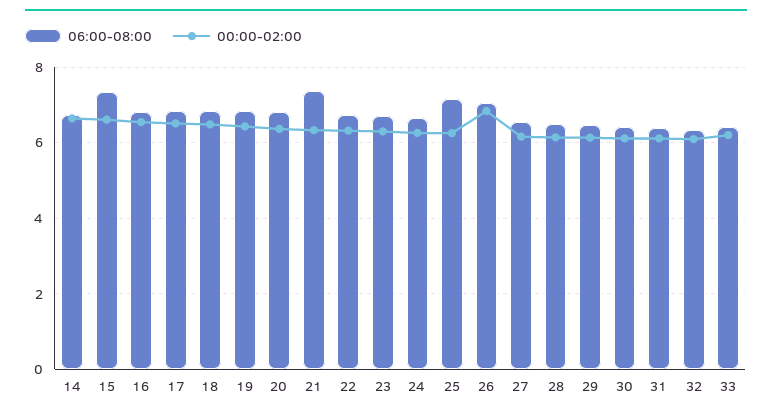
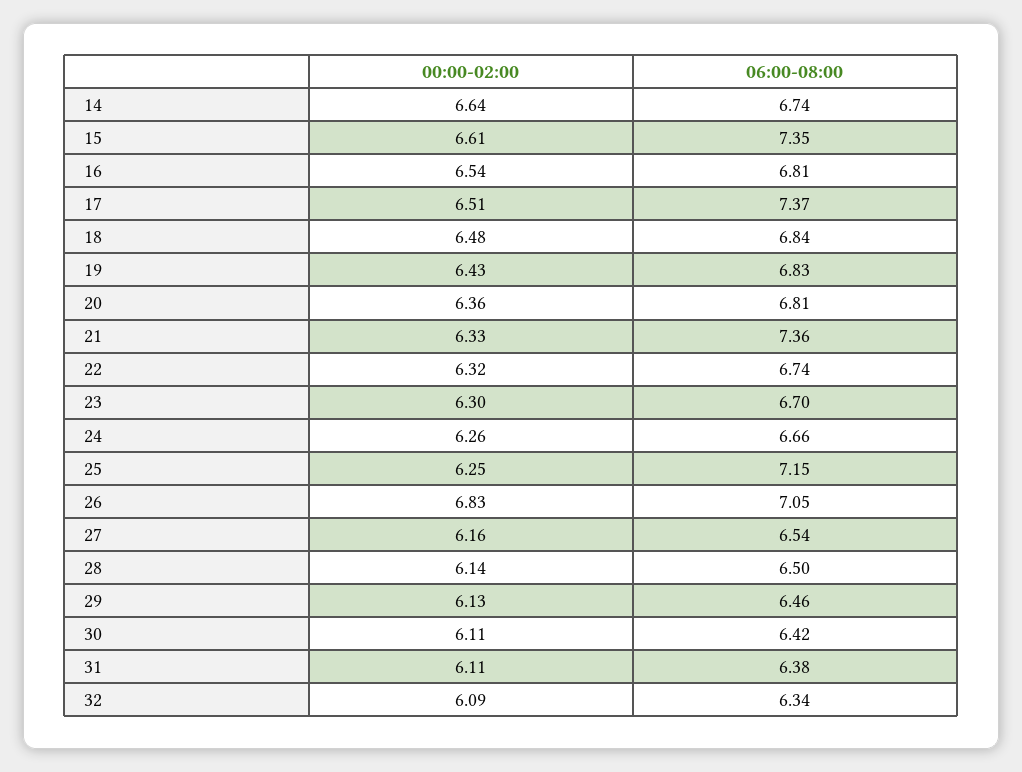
  {
    "06:00-08:00": {
      "14": 6.74,
      "15": 7.35,
      "16": 6.81,
-     "17": 6.8,
+     "17": 7.37,
      "18": 6.84,
      "19": 6.83,
      "20": 6.81,
      "21": 7.36,
      "22": 6.74,
      "23": 6.7,
      "24": 6.66,
      "25": 7.15,
      "26": 7.05,
      "27": 6.54,
      "28": 6.5,
      "29": 6.46,
      "30": 6.42,
      "31": 6.38,
-     "32": 6.34,
+     "32": 6.34
-     "33": 6.4
    },
    "00:00-02:00": {
      "14": 6.64,
      "15": 6.61,
      "16": 6.54,
      "17": 6.51,
      "18": 6.48,
      "19": 6.43,
      "20": 6.36,
      "21": 6.33,
      "22": 6.32,
      "23": 6.3,
      "24": 6.26,
      "25": 6.25,
      "26": 6.83,
      "27": 6.16,
      "28": 6.14,
      "29": 6.13,
      "30": 6.11,
      "31": 6.11,
-     "32": 6.09,
+     "32": 6.09
-     "33": 6.2
    }
  }

